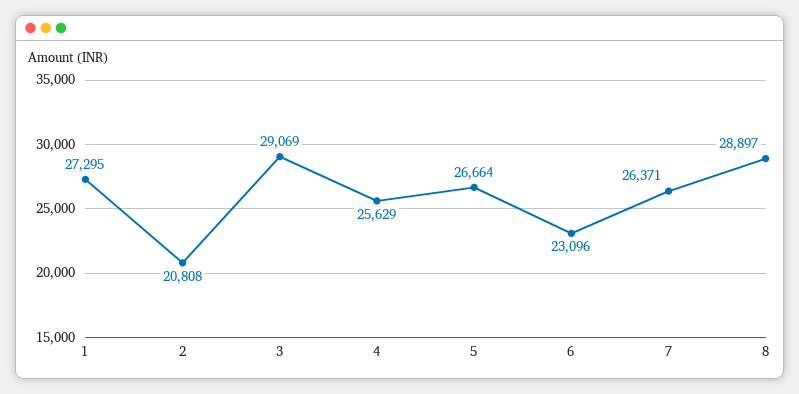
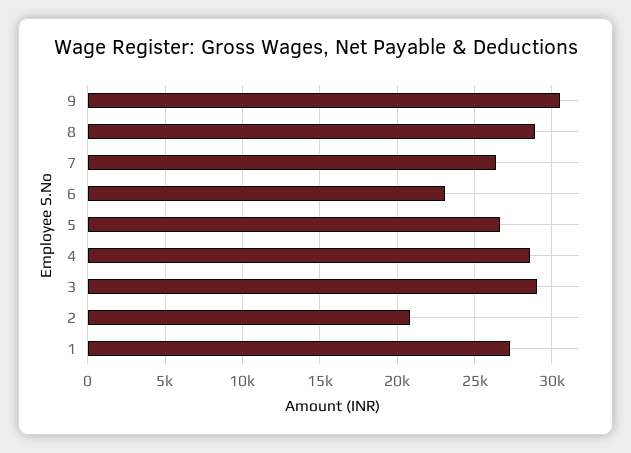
  {
    "1": 27295,
    "2": 20808,
    "3": 29069,
-   "4": 25629,
+   "4": 28500,
    "5": 26664,
    "6": 23096,
    "7": 26371,
-   "8": 28897
+   "8": 28897,
+   "9": 30500
  }

